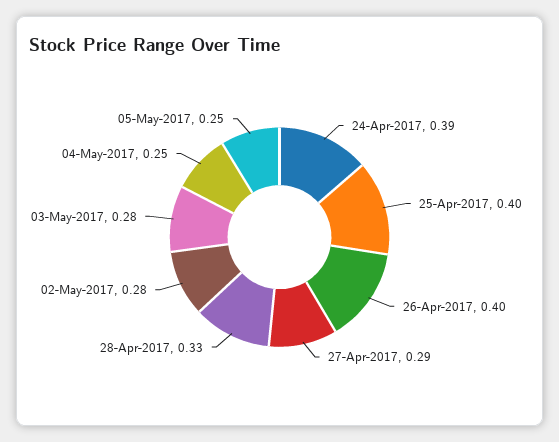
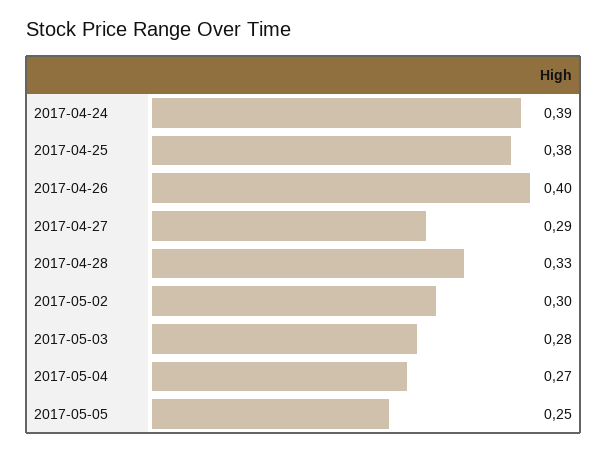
  {
    "24-Apr-2017": 0.39,
-   "25-Apr-2017": 0.4,
+   "25-Apr-2017": 0.38,
    "26-Apr-2017": 0.4,
    "27-Apr-2017": 0.29,
    "28-Apr-2017": 0.33,
-   "02-May-2017": 0.28,
+   "02-May-2017": 0.3,
    "03-May-2017": 0.28,
-   "04-May-2017": 0.25,
+   "04-May-2017": 0.27,
    "05-May-2017": 0.25
  }

